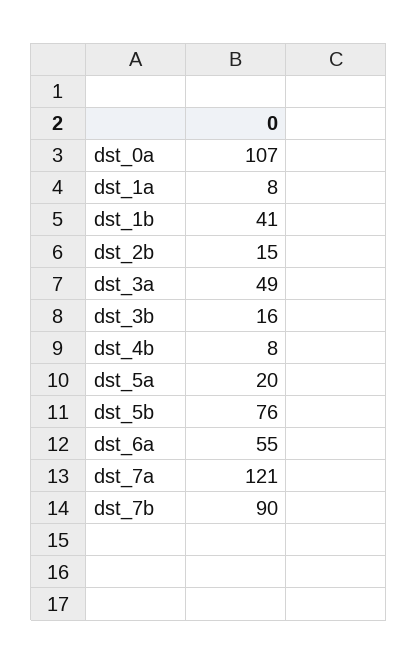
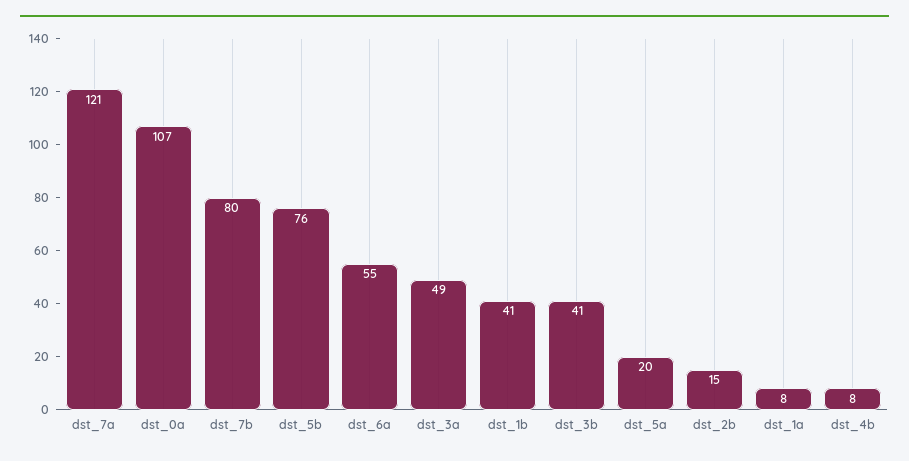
  {
    "dst_0a": 107,
    "dst_1a": 8,
    "dst_1b": 41,
    "dst_2b": 15,
    "dst_3a": 49,
-   "dst_3b": 16,
+   "dst_3b": 41,
    "dst_4b": 8,
    "dst_5a": 20,
    "dst_5b": 76,
    "dst_6a": 55,
    "dst_7a": 121,
-   "dst_7b": 90
+   "dst_7b": 80
  }

